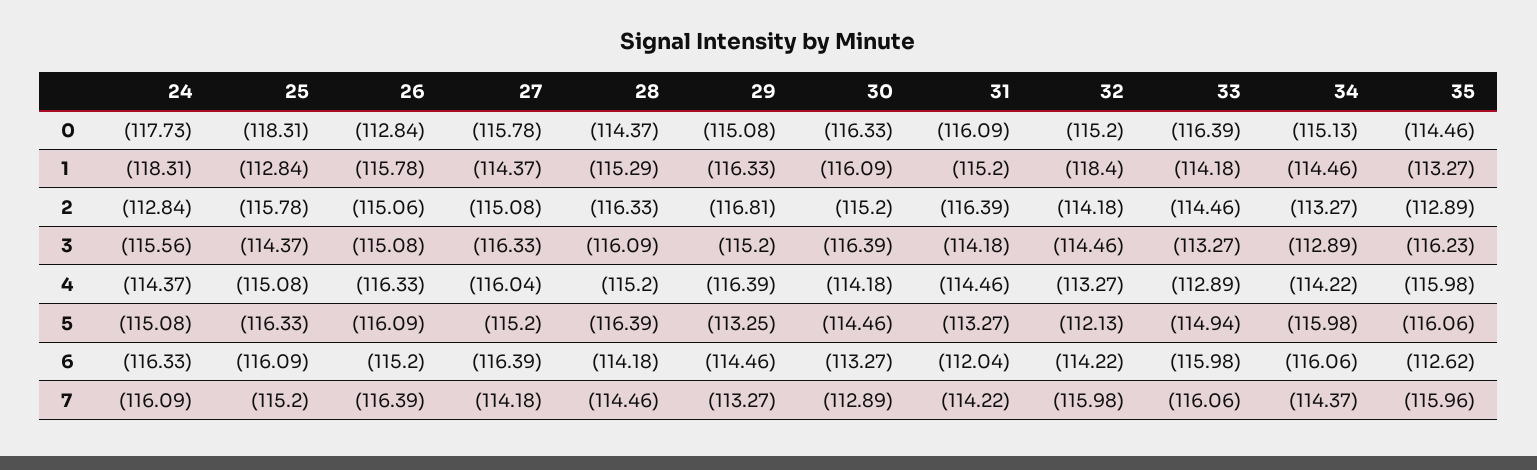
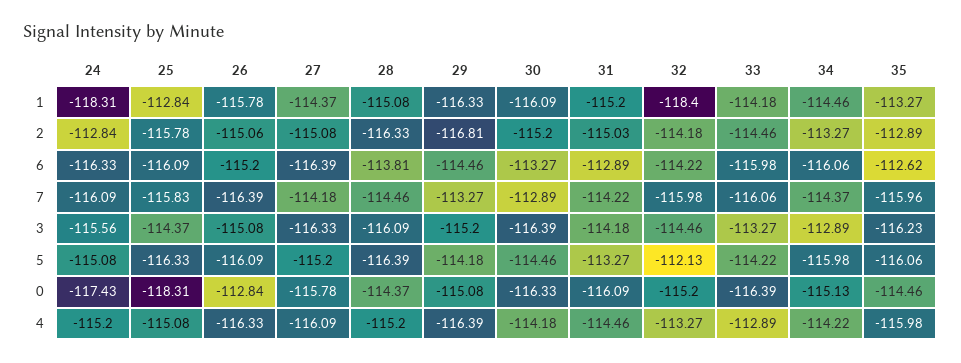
  {
    "24": {
-     "0": -117.73,
+     "0": -117.43,
      "1": -118.31,
      "2": -112.84,
      "3": -115.56,
-     "4": -114.37,
+     "4": -115.2,
      "5": -115.08,
      "6": -116.33,
      "7": -116.09
    },
    "25": {
      "0": -118.31,
      "1": -112.84,
      "2": -115.78,
      "3": -114.37,
      "4": -115.08,
      "5": -116.33,
      "6": -116.09,
-     "7": -115.2
+     "7": -115.83
    },
    "26": {
      "0": -112.84,
      "1": -115.78,
      "2": -115.06,
      "3": -115.08,
      "4": -116.33,
      "5": -116.09,
      "6": -115.2,
      "7": -116.39
    },
    "27": {
      "0": -115.78,
      "1": -114.37,
      "2": -115.08,
      "3": -116.33,
-     "4": -116.04,
+     "4": -116.09,
      "5": -115.2,
      "6": -116.39,
      "7": -114.18
    },
    "28": {
      "0": -114.37,
-     "1": -115.29,
+     "1": -115.08,
      "2": -116.33,
      "3": -116.09,
      "4": -115.2,
      "5": -116.39,
-     "6": -114.18,
+     "6": -113.81,
      "7": -114.46
    },
    "29": {
      "0": -115.08,
      "1": -116.33,
      "2": -116.81,
      "3": -115.2,
      "4": -116.39,
-     "5": -113.25,
+     "5": -114.18,
      "6": -114.46,
      "7": -113.27
    },
    "30": {
      "0": -116.33,
      "1": -116.09,
      "2": -115.2,
      "3": -116.39,
      "4": -114.18,
      "5": -114.46,
      "6": -113.27,
      "7": -112.89
    },
    "31": {
      "0": -116.09,
      "1": -115.2,
-     "2": -116.39,
+     "2": -115.03,
      "3": -114.18,
      "4": -114.46,
      "5": -113.27,
-     "6": -112.04,
+     "6": -112.89,
      "7": -114.22
    },
    "32": {
      "0": -115.2,
      "1": -118.4,
      "2": -114.18,
      "3": -114.46,
      "4": -113.27,
      "5": -112.13,
      "6": -114.22,
      "7": -115.98
    },
    "33": {
      "0": -116.39,
      "1": -114.18,
      "2": -114.46,
      "3": -113.27,
      "4": -112.89,
-     "5": -114.94,
+     "5": -114.22,
      "6": -115.98,
      "7": -116.06
    },
    "34": {
      "0": -115.13,
      "1": -114.46,
      "2": -113.27,
      "3": -112.89,
      "4": -114.22,
      "5": -115.98,
      "6": -116.06,
      "7": -114.37
    },
    "35": {
      "0": -114.46,
      "1": -113.27,
      "2": -112.89,
      "3": -116.23,
      "4": -115.98,
      "5": -116.06,
      "6": -112.62,
      "7": -115.96
    }
  }

